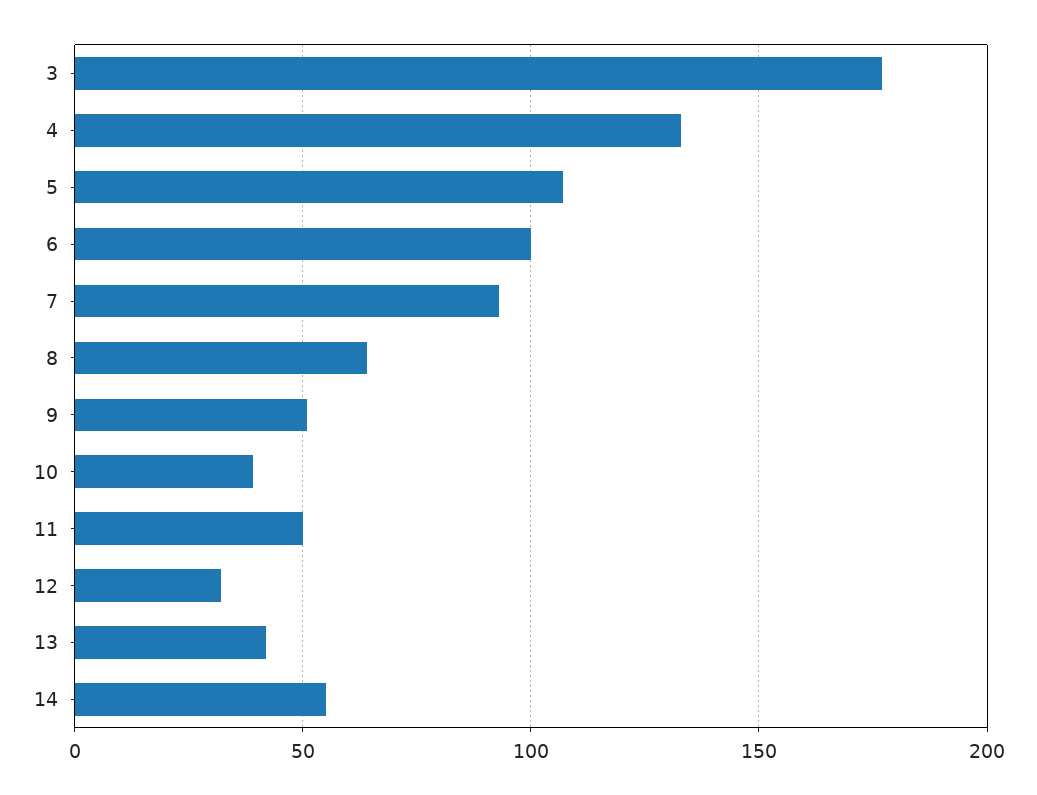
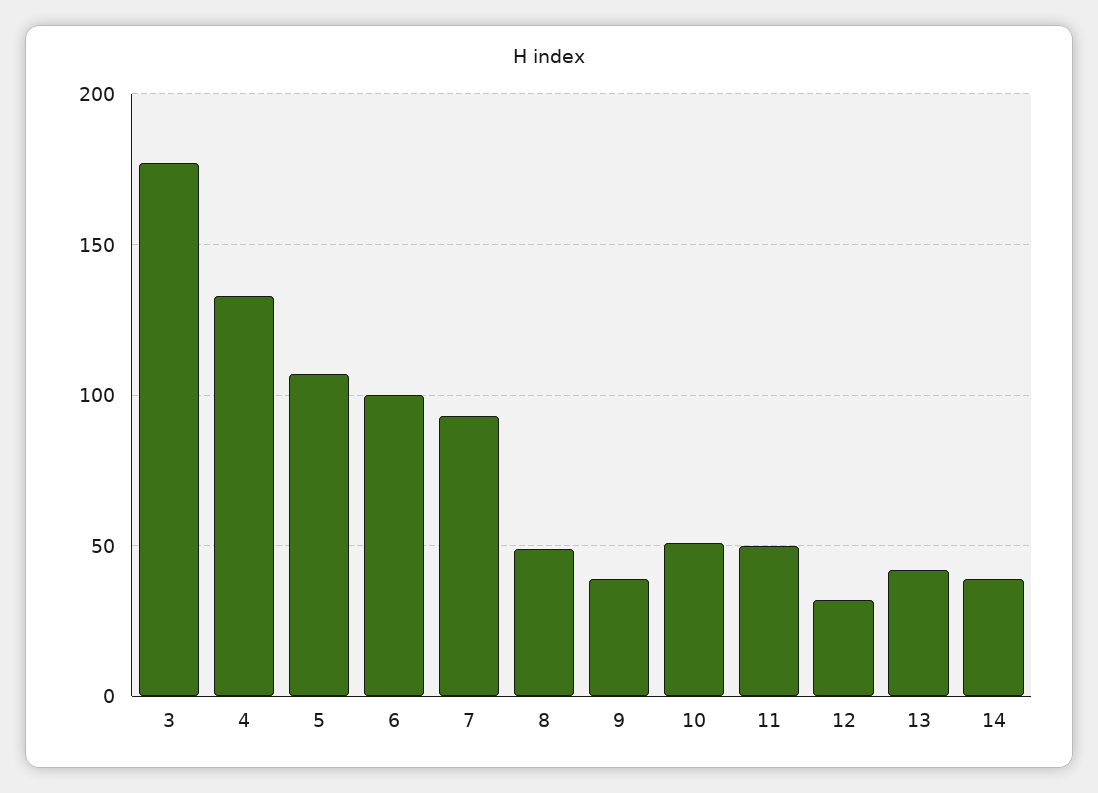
  {
    "3": 175,
    "4": 135,
    "5": 105,
    "6": 100,
    "7": 95,
-   "8": 65,
+   "8": 50,
-   "9": 50,
+   "9": 40,
-   "10": 40,
+   "10": 50,
    "11": 50,
    "12": 30,
    "13": 40,
-   "14": 55
+   "14": 40
  }

